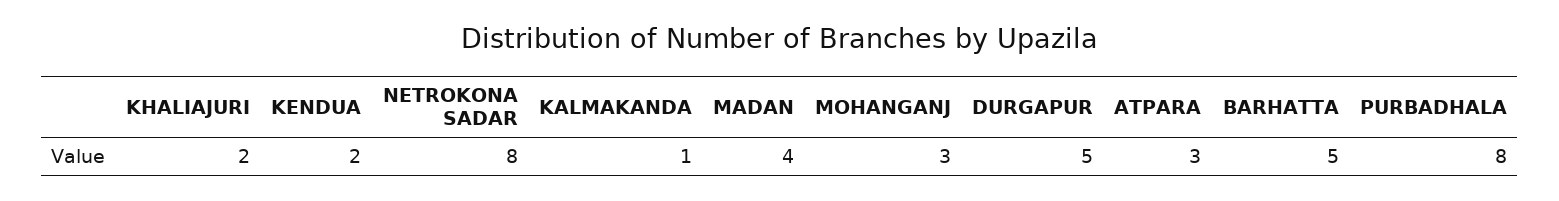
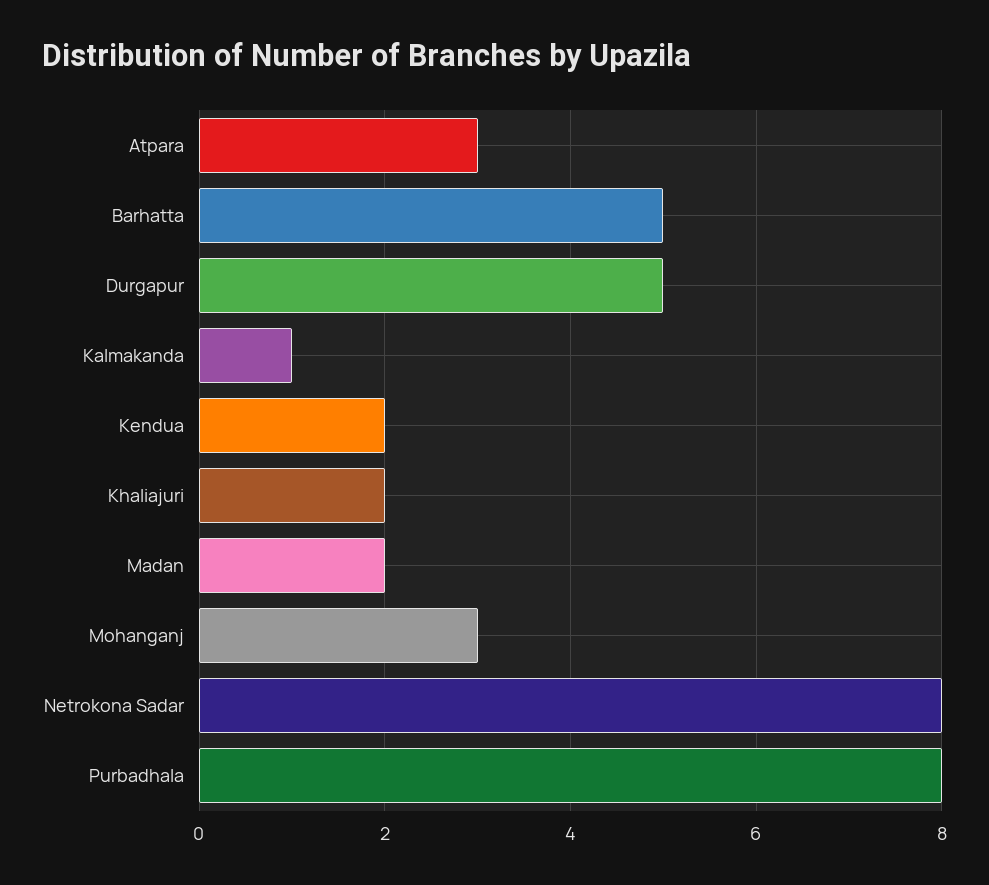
  {
    "KHALIAJURI": 2,
    "KENDUA": 2,
    "NETROKONA SADAR": 8,
    "KALMAKANDA": 1,
-   "MADAN": 4,
+   "MADAN": 2,
    "MOHANGANJ": 3,
    "DURGAPUR": 5,
    "ATPARA": 3,
    "BARHATTA": 5,
    "PURBADHALA": 8
  }

